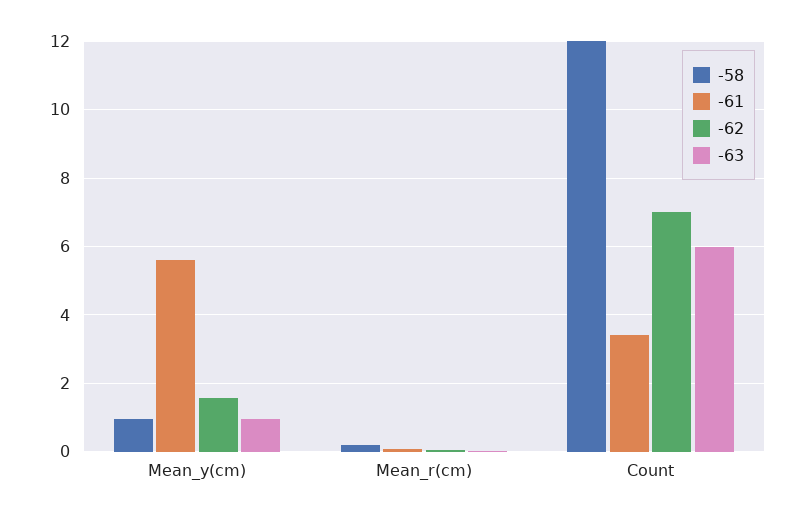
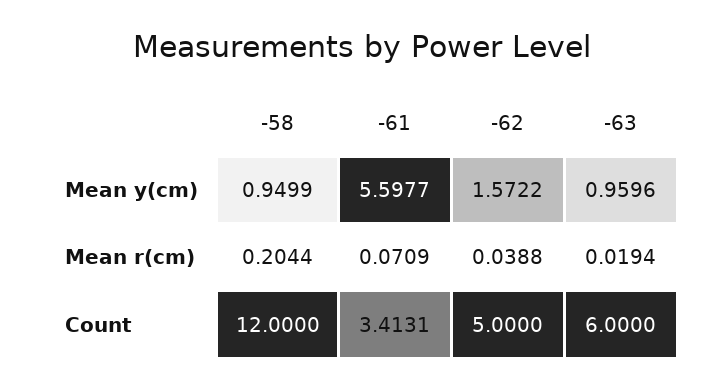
  {
    "-58": {
      "Mean_y(cm)": 0.9499,
      "Mean_r(cm)": 0.2044,
      "Count": 12
    },
    "-61": {
      "Mean_y(cm)": 5.5977,
      "Mean_r(cm)": 0.0709,
      "Count": 3.4131
    },
    "-62": {
      "Mean_y(cm)": 1.5722,
      "Mean_r(cm)": 0.0388,
-     "Count": 7
+     "Count": 5
    },
    "-63": {
      "Mean_y(cm)": 0.9596,
      "Mean_r(cm)": 0.0194,
      "Count": 6
    }
  }

